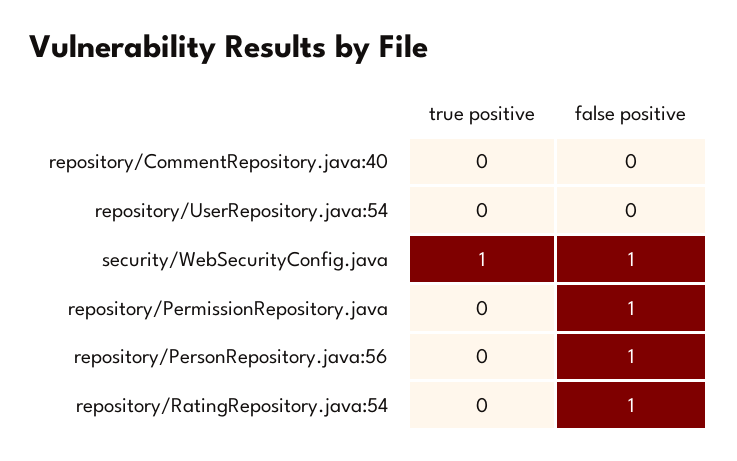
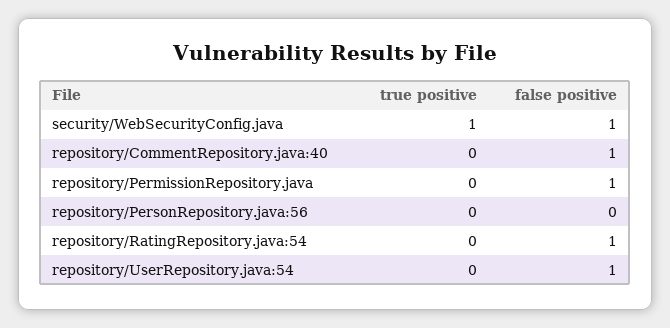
  {
    "true positive": {
      "repository/CommentRepository.java:40": 0,
      "repository/UserRepository.java:54": 0,
      "security/WebSecurityConfig.java": 1,
      "repository/PermissionRepository.java": 0,
      "repository/PersonRepository.java:56": 0,
      "repository/RatingRepository.java:54": 0
    },
    "false positive": {
-     "repository/CommentRepository.java:40": 0,
+     "repository/CommentRepository.java:40": 1,
-     "repository/UserRepository.java:54": 0,
+     "repository/UserRepository.java:54": 1,
      "security/WebSecurityConfig.java": 1,
      "repository/PermissionRepository.java": 1,
-     "repository/PersonRepository.java:56": 1,
+     "repository/PersonRepository.java:56": 0,
      "repository/RatingRepository.java:54": 1
    }
  }

